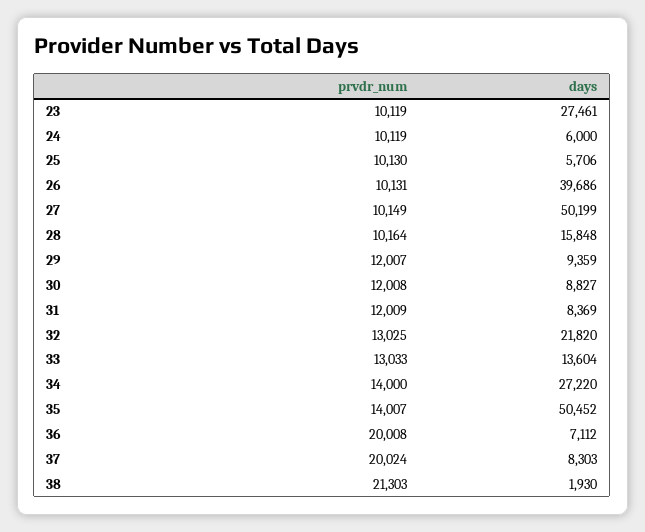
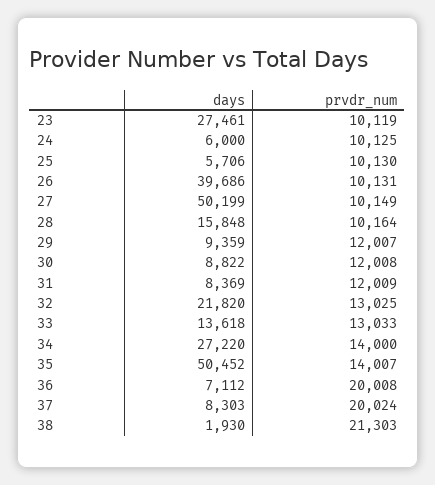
  {
    "prvdr_num": {
      "23": 10119,
-     "24": 10119,
+     "24": 10125,
      "25": 10130,
      "26": 10131,
      "27": 10149,
      "28": 10164,
      "29": 12007,
      "30": 12008,
      "31": 12009,
      "32": 13025,
      "33": 13033,
      "34": 14000,
      "35": 14007,
      "36": 20008,
      "37": 20024,
      "38": 21303
    },
    "days": {
      "23": 27461,
      "24": 6000,
      "25": 5706,
      "26": 39686,
      "27": 50199,
      "28": 15848,
      "29": 9359,
-     "30": 8827,
+     "30": 8822,
      "31": 8369,
      "32": 21820,
-     "33": 13604,
+     "33": 13618,
      "34": 27220,
      "35": 50452,
      "36": 7112,
      "37": 8303,
      "38": 1930
    }
  }

